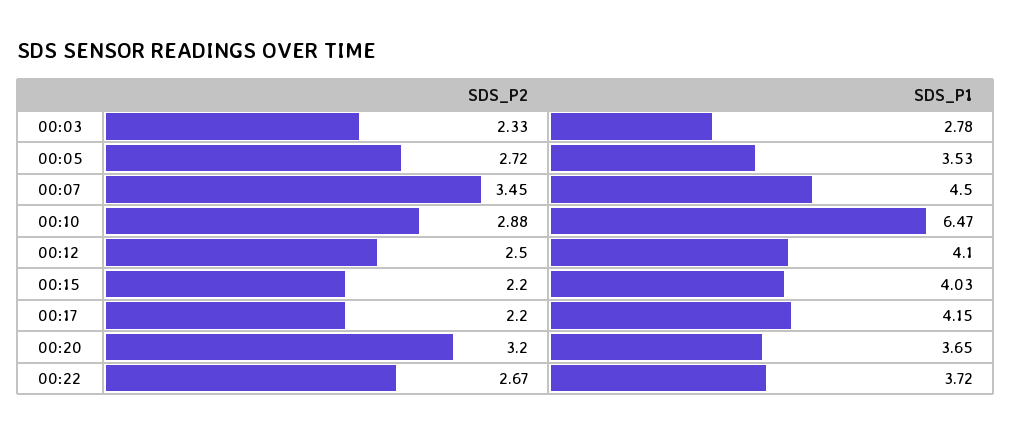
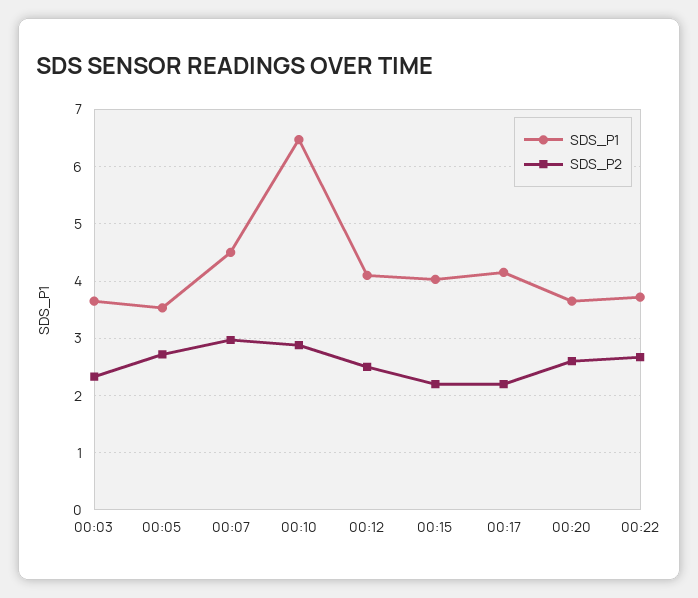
  {
    "SDS_P2": {
      "00:03": 2.33,
      "00:05": 2.72,
-     "00:07": 3.45,
+     "00:07": 3,
      "00:10": 2.88,
      "00:12": 2.5,
      "00:15": 2.2,
      "00:17": 2.2,
-     "00:20": 3.2,
+     "00:20": 2.6,
      "00:22": 2.67
    },
    "SDS_P1": {
-     "00:03": 2.78,
+     "00:03": 3.6,
      "00:05": 3.53,
      "00:07": 4.5,
      "00:10": 6.47,
      "00:12": 4.1,
      "00:15": 4.03,
      "00:17": 4.15,
      "00:20": 3.65,
      "00:22": 3.72
    }
  }

